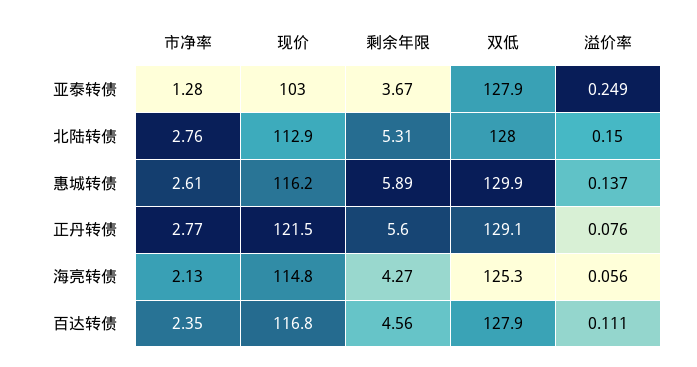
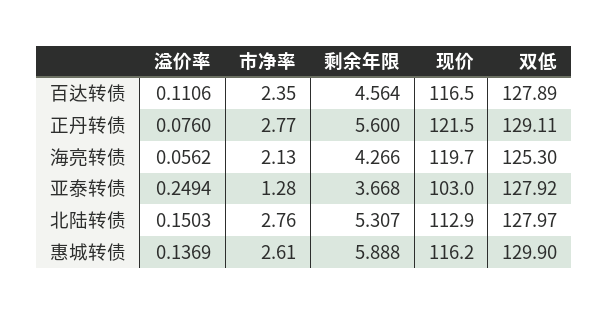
  {
    "市净率": {
      "亚泰转债": 1.28,
      "北陆转债": 2.76,
      "惠城转债": 2.61,
      "正丹转债": 2.77,
      "海亮转债": 2.13,
      "百达转债": 2.35
    },
    "现价": {
      "亚泰转债": 103,
      "北陆转债": 112.9,
      "惠城转债": 116.2,
      "正丹转债": 121.5,
-     "海亮转债": 114.8,
+     "海亮转债": 119.7,
-     "百达转债": 116.8
+     "百达转债": 116.5
    },
    "剩余年限": {
      "亚泰转债": 3.668,
      "北陆转债": 5.307,
      "惠城转债": 5.888,
      "正丹转债": 5.6,
      "海亮转债": 4.266,
      "百达转债": 4.564
    },
    "双低": {
      "亚泰转债": 127.92,
      "北陆转债": 127.97,
      "惠城转债": 129.9,
      "正丹转债": 129.11,
      "海亮转债": 125.3,
      "百达转债": 127.89
    },
    "溢价率": {
      "亚泰转债": 0.2494,
      "北陆转债": 0.1503,
      "惠城转债": 0.1369,
      "正丹转债": 0.076,
      "海亮转债": 0.0562,
      "百达转债": 0.1106
    }
  }

